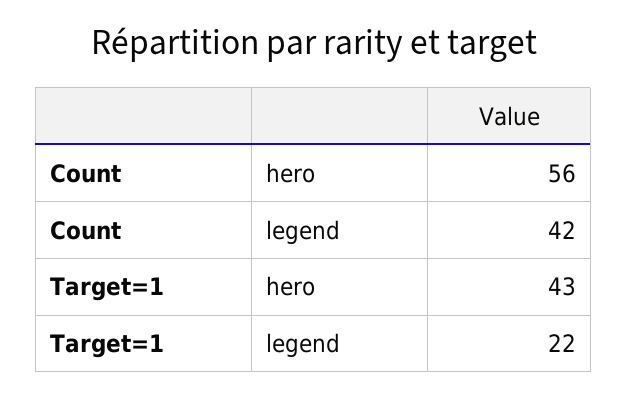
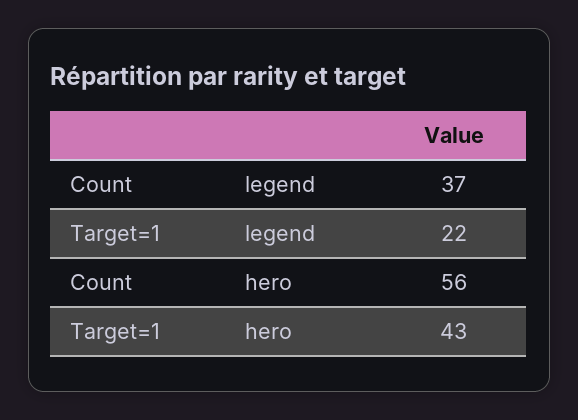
  {
    "Count": {
      "hero": 56,
-     "legend": 42
+     "legend": 37
    },
    "Target=1": {
      "hero": 43,
      "legend": 22
    }
  }

